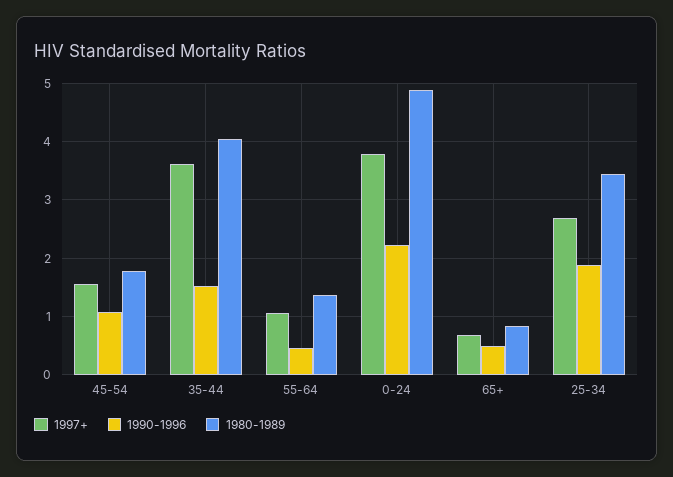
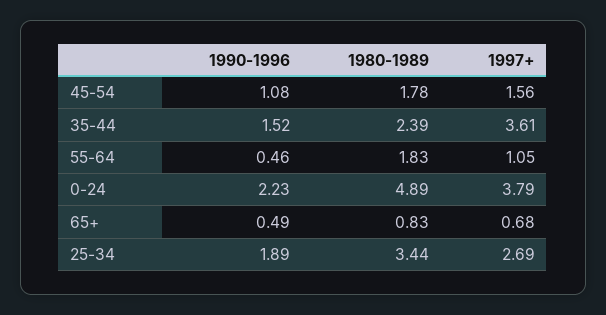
  {
    "1997+": {
      "45-54": 1.56,
      "35-44": 3.61,
      "55-64": 1.05,
      "0-24": 3.79,
      "65+": 0.68,
      "25-34": 2.69
    },
    "1990-1996": {
      "45-54": 1.08,
      "35-44": 1.52,
      "55-64": 0.46,
      "0-24": 2.23,
      "65+": 0.49,
      "25-34": 1.89
    },
    "1980-1989": {
      "45-54": 1.78,
-     "35-44": 4,
+     "35-44": 2.39,
-     "55-64": 1.4,
+     "55-64": 1.83,
      "0-24": 4.89,
      "65+": 0.83,
      "25-34": 3.44
    }
  }

